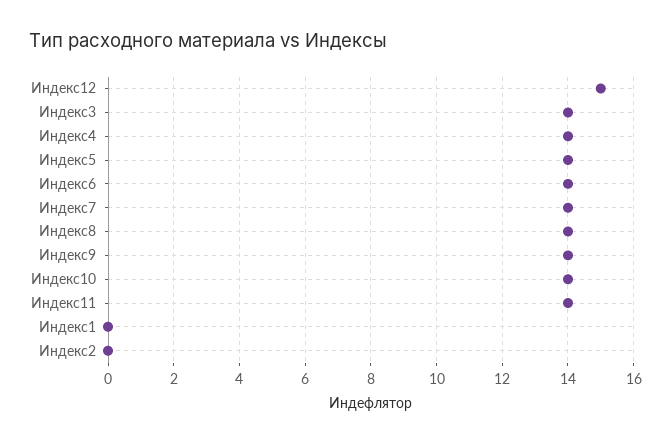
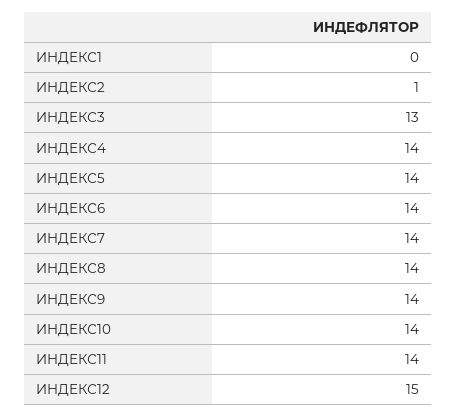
  {
    "Индекс12": 15,
-   "Индекс3": 14,
+   "Индекс3": 13,
    "Индекс4": 14,
    "Индекс5": 14,
    "Индекс6": 14,
    "Индекс7": 14,
    "Индекс8": 14,
    "Индекс9": 14,
    "Индекс10": 14,
    "Индекс11": 14,
    "Индекс1": 0,
-   "Индекс2": 0
+   "Индекс2": 1
  }

